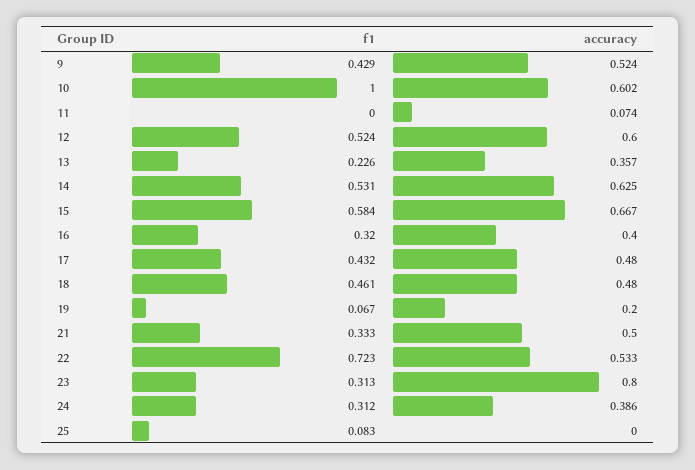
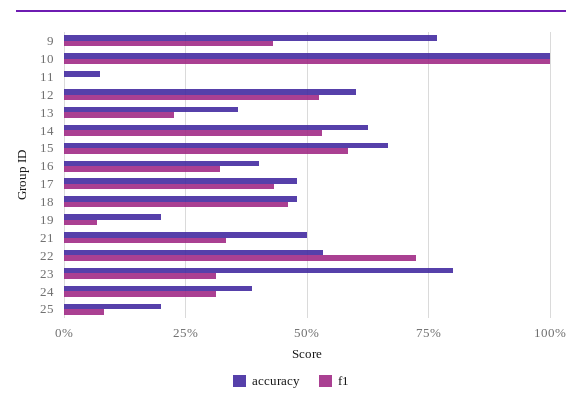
  {
    "f1": {
      "9": 0.429,
      "10": 1,
      "11": 0,
      "12": 0.524,
      "13": 0.226,
      "14": 0.531,
      "15": 0.584,
      "16": 0.32,
      "17": 0.432,
      "18": 0.461,
      "19": 0.067,
      "21": 0.333,
      "22": 0.723,
      "23": 0.313,
      "24": 0.312,
      "25": 0.083
    },
    "accuracy": {
-     "9": 0.524,
+     "9": 0.775,
-     "10": 0.602,
+     "10": 1,
      "11": 0.074,
      "12": 0.6,
      "13": 0.357,
      "14": 0.625,
      "15": 0.667,
      "16": 0.4,
      "17": 0.48,
      "18": 0.48,
      "19": 0.2,
      "21": 0.5,
      "22": 0.533,
      "23": 0.8,
      "24": 0.386,
-     "25": 0
+     "25": 0.2
    }
  }

